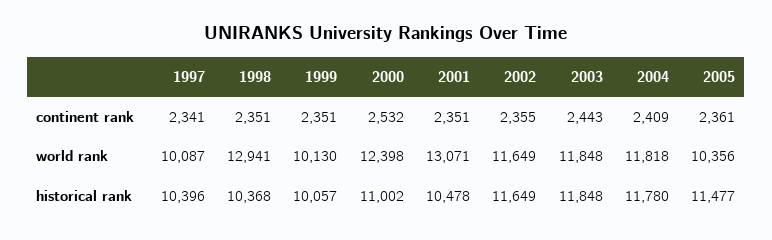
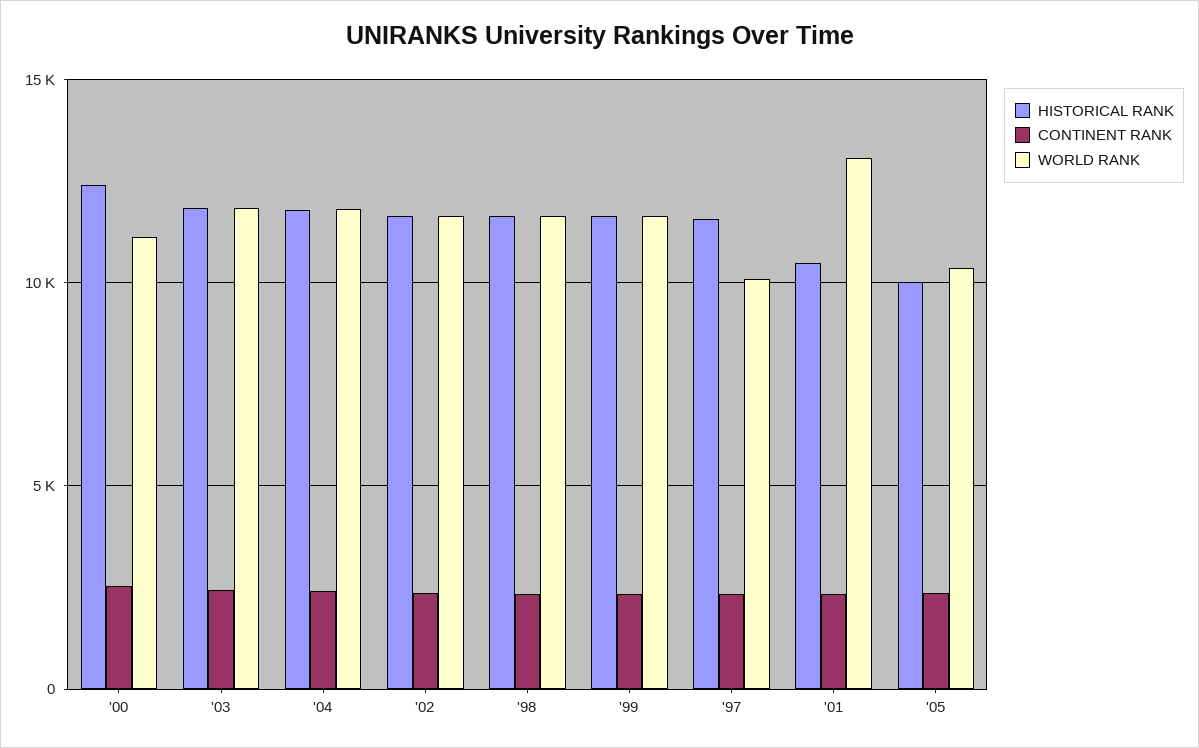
  {
    "continent rank": {
      "1997": 2341,
      "1998": 2351,
      "1999": 2351,
      "2000": 2532,
      "2001": 2351,
      "2002": 2355,
      "2003": 2443,
      "2004": 2409,
      "2005": 2361
    },
    "world rank": {
      "1997": 10087,
-     "1998": 12941,
+     "1998": 11500,
-     "1999": 10130,
+     "1999": 11500,
-     "2000": 12398,
+     "2000": 11000,
      "2001": 13071,
      "2002": 11649,
      "2003": 11848,
      "2004": 11818,
      "2005": 10356
    },
    "historical rank": {
-     "1997": 10396,
+     "1997": 11500,
-     "1998": 10368,
+     "1998": 11500,
-     "1999": 10057,
+     "1999": 11500,
-     "2000": 11002,
+     "2000": 12500,
      "2001": 10478,
      "2002": 11649,
      "2003": 11848,
      "2004": 11780,
-     "2005": 11477
+     "2005": 10000
    }
  }

